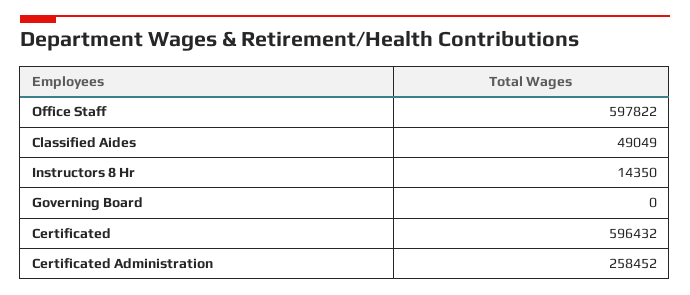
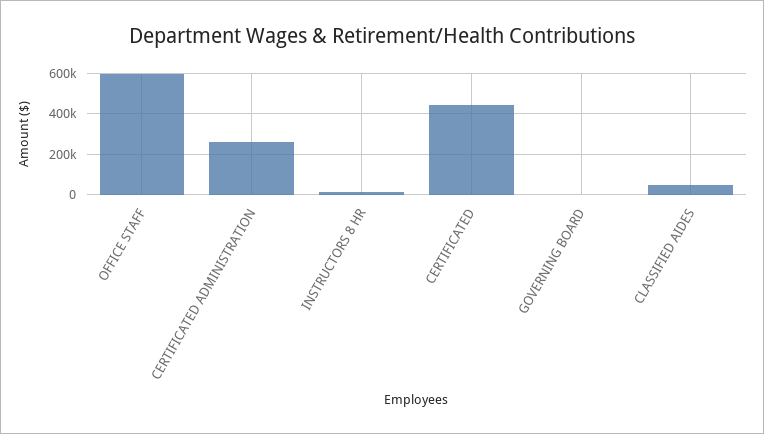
  {
    "Office Staff": 597822,
    "Classified Aides": 49049,
    "Instructors 8 Hr": 14350,
    "Governing Board": 0,
-   "Certificated": 596432,
+   "Certificated": 450000,
    "Certificated Administration": 258452
  }

